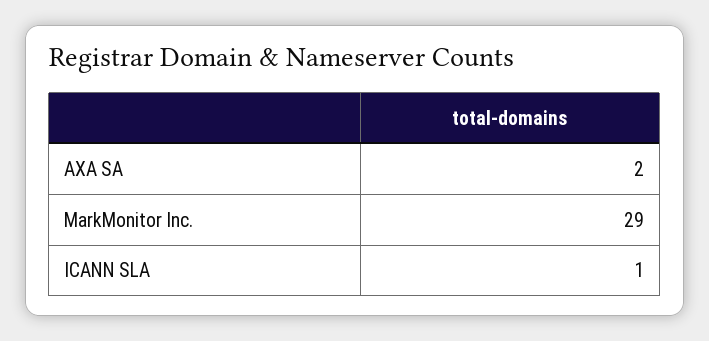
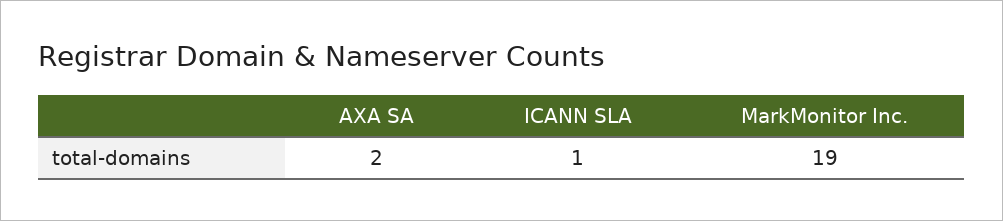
  {
    "AXA SA": 2,
-   "MarkMonitor Inc.": 29,
+   "MarkMonitor Inc.": 19,
    "ICANN SLA": 1
  }

